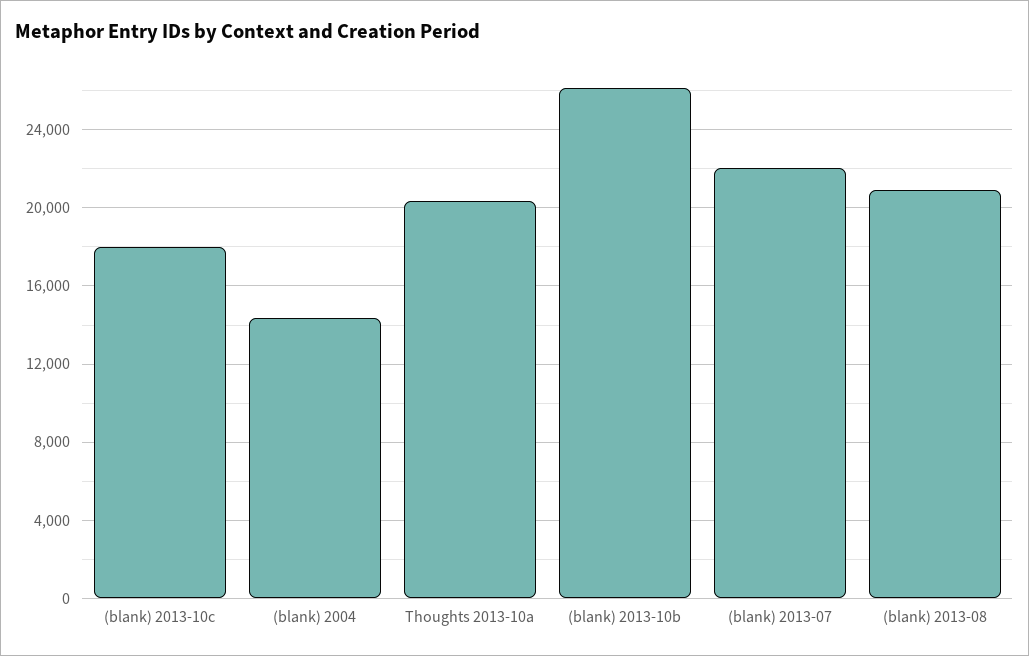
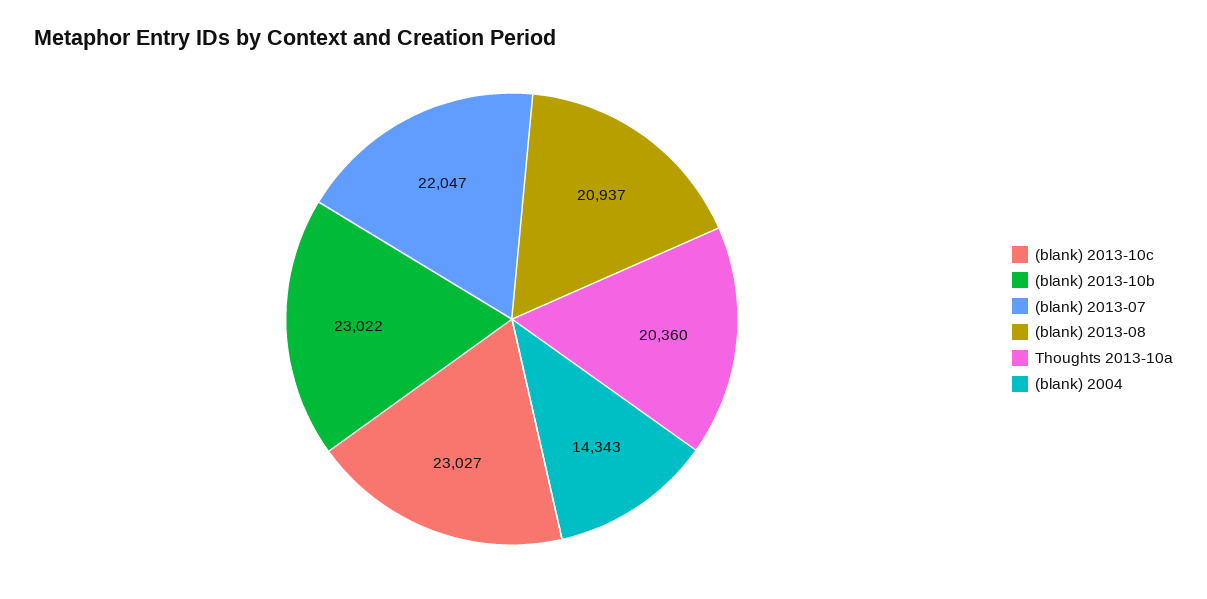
  {
-   "(blank) 2013-10c": 18000,
+   "(blank) 2013-10c": 23027,
    "(blank) 2004": 14343,
    "Thoughts 2013-10a": 20360,
-   "(blank) 2013-10b": 26000,
+   "(blank) 2013-10b": 23022,
    "(blank) 2013-07": 22047,
    "(blank) 2013-08": 20937
  }

